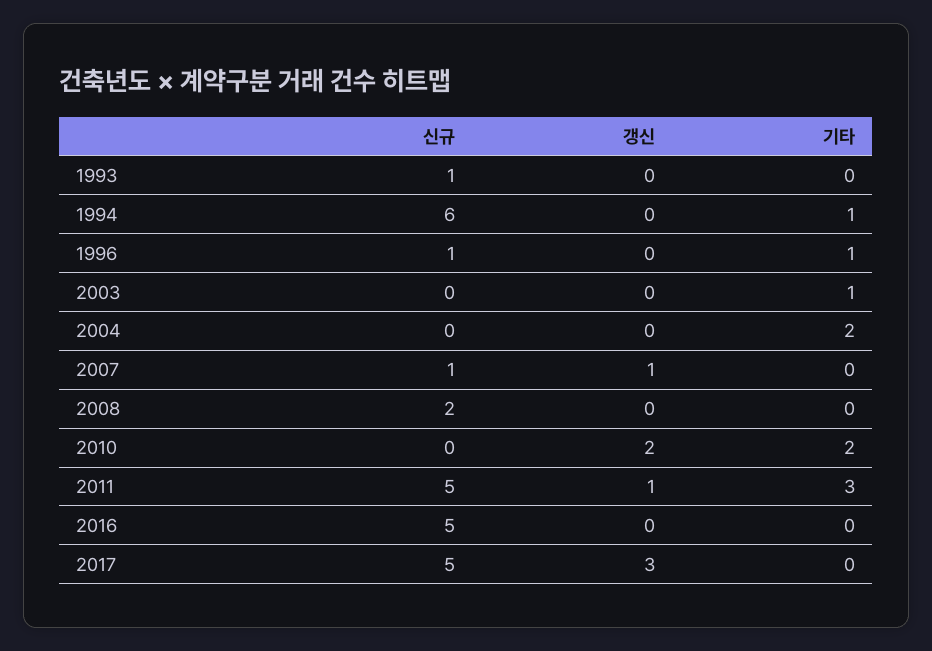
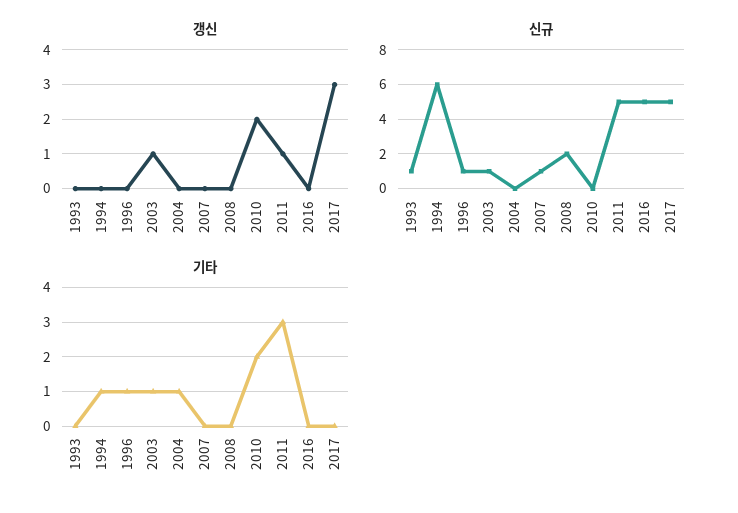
  {
    "신규": {
      "1993": 1,
      "1994": 6,
      "1996": 1,
-     "2003": 0,
+     "2003": 1,
      "2004": 0,
      "2007": 1,
      "2008": 2,
      "2010": 0,
      "2011": 5,
      "2016": 5,
      "2017": 5
    },
    "갱신": {
      "1993": 0,
      "1994": 0,
      "1996": 0,
-     "2003": 0,
+     "2003": 1,
      "2004": 0,
-     "2007": 1,
+     "2007": 0,
      "2008": 0,
      "2010": 2,
      "2011": 1,
      "2016": 0,
      "2017": 3
    },
    "기타": {
      "1993": 0,
      "1994": 1,
      "1996": 1,
      "2003": 1,
-     "2004": 2,
+     "2004": 1,
      "2007": 0,
      "2008": 0,
      "2010": 2,
      "2011": 3,
      "2016": 0,
      "2017": 0
    }
  }

